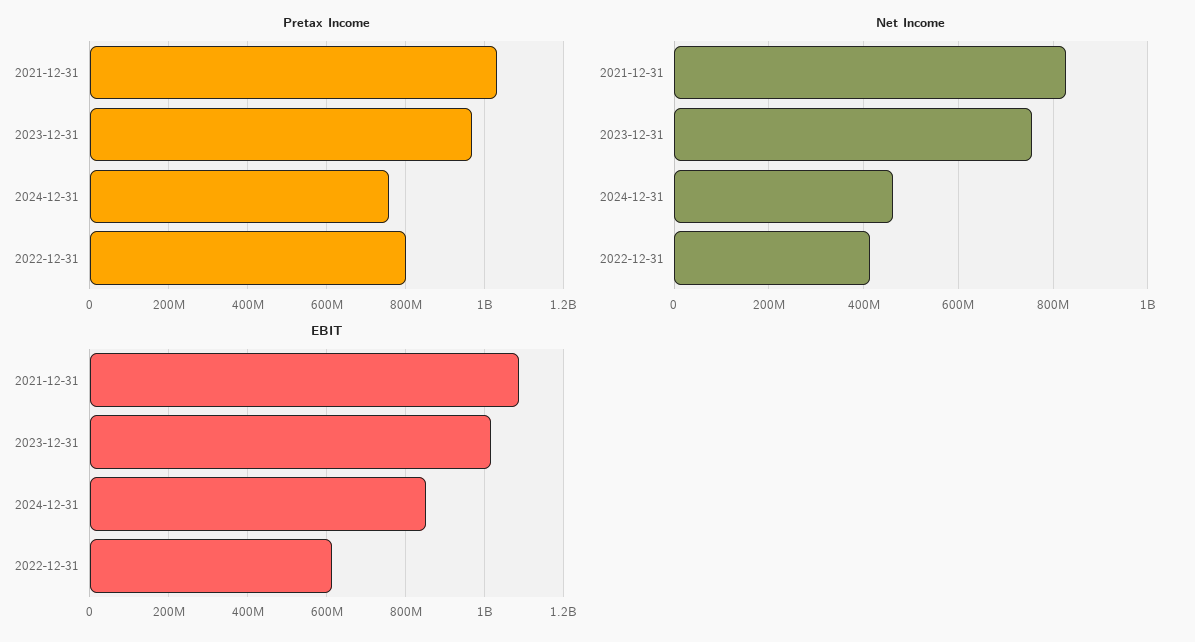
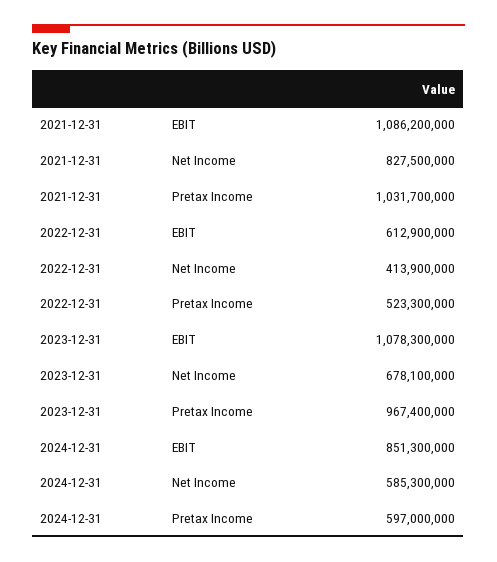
  {
    "Pretax Income": {
      "2021-12-31": 1031700000,
      "2023-12-31": 967400000,
-     "2024-12-31": 760000000,
+     "2024-12-31": 597000000,
-     "2022-12-31": 800000000
+     "2022-12-31": 523300000
    },
    "Net Income": {
      "2021-12-31": 827500000,
-     "2023-12-31": 760000000,
+     "2023-12-31": 678100000,
-     "2024-12-31": 460000000,
+     "2024-12-31": 585300000,
      "2022-12-31": 413900000
    },
    "EBIT": {
      "2021-12-31": 1086200000,
-     "2023-12-31": 1020000000,
+     "2023-12-31": 1078300000,
      "2024-12-31": 851300000,
      "2022-12-31": 612900000
    }
  }

